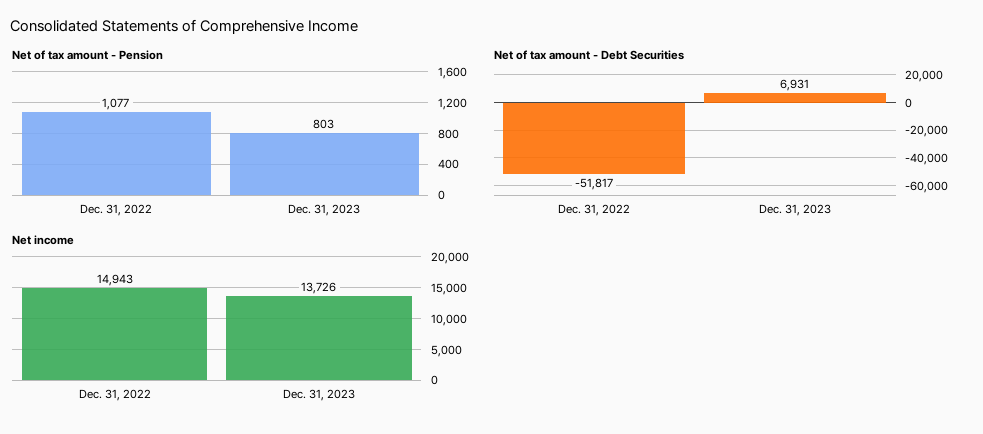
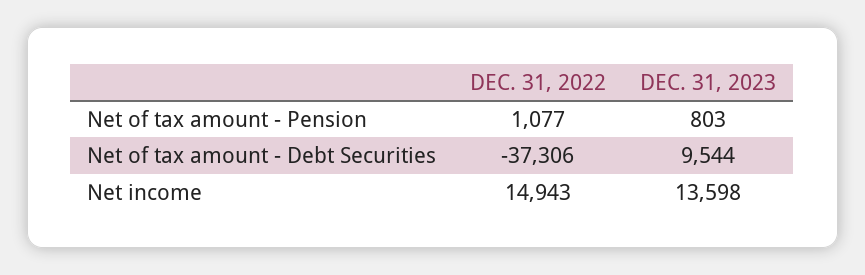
  {
    "Net of tax amount - Pension": {
      "Dec. 31, 2022": 1077,
      "Dec. 31, 2023": 803
    },
    "Net of tax amount - Debt Securities": {
-     "Dec. 31, 2022": -51817,
+     "Dec. 31, 2022": -37306,
-     "Dec. 31, 2023": 6931
+     "Dec. 31, 2023": 9544
    },
    "Net income": {
      "Dec. 31, 2022": 14943,
-     "Dec. 31, 2023": 13726
+     "Dec. 31, 2023": 13598
    }
  }

